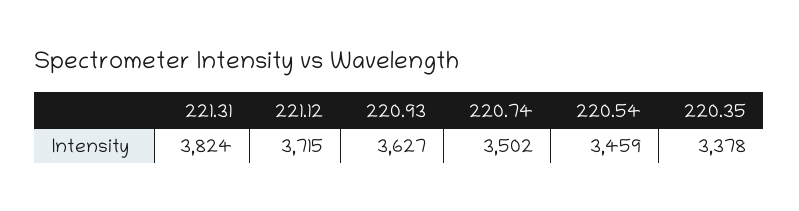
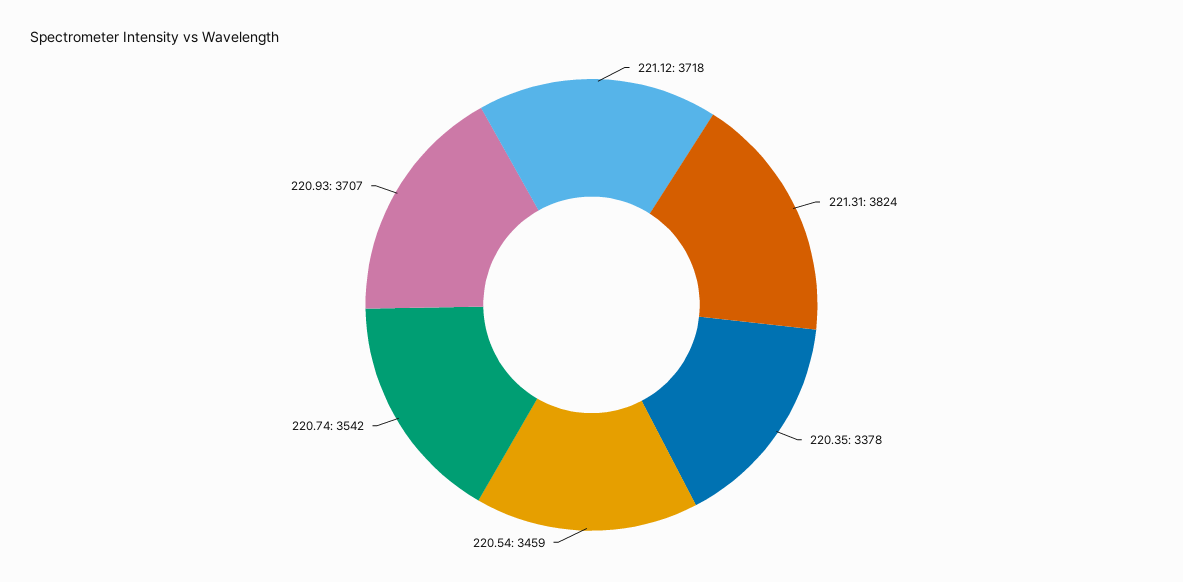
  {
    "221.31": 3824,
-   "221.12": 3715,
+   "221.12": 3718,
-   "220.93": 3627,
+   "220.93": 3707,
-   "220.74": 3502,
+   "220.74": 3542,
    "220.54": 3459,
    "220.35": 3378
  }

